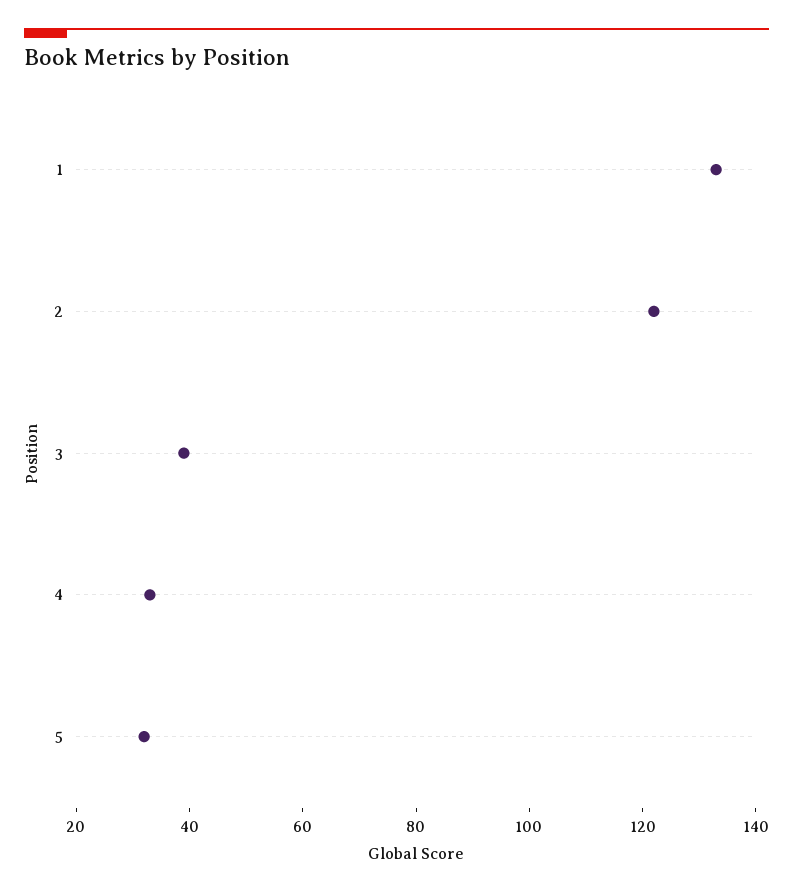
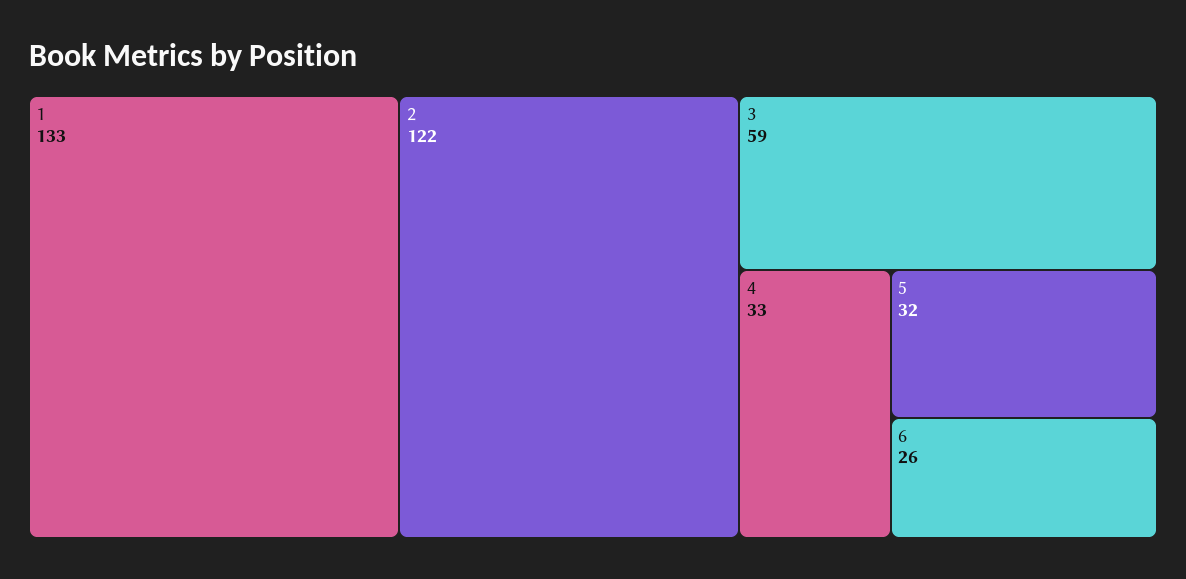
  {
    "1": 133,
    "2": 122,
-   "3": 40,
+   "3": 59,
    "4": 33,
-   "5": 32
+   "5": 32,
+   "6": 26
  }

